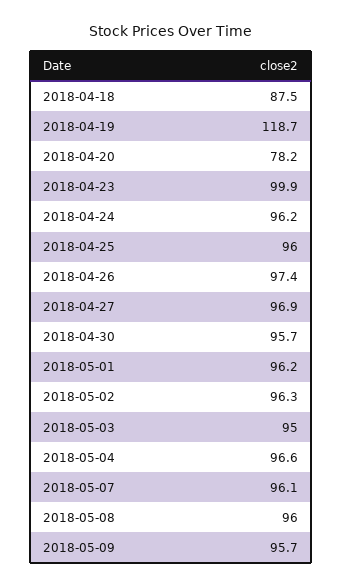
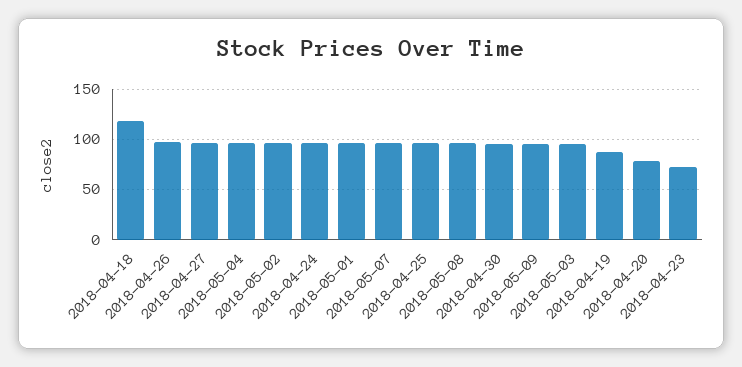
  {
-   "2018-04-18": 87.5,
+   "2018-04-18": 120,
-   "2018-04-19": 118.7,
+   "2018-04-19": 90,
    "2018-04-20": 78.2,
-   "2018-04-23": 99.9,
+   "2018-04-23": 70,
    "2018-04-24": 96.2,
    "2018-04-25": 96,
    "2018-04-26": 97.4,
    "2018-04-27": 96.9,
    "2018-04-30": 95.7,
    "2018-05-01": 96.2,
    "2018-05-02": 96.3,
    "2018-05-03": 95,
    "2018-05-04": 96.6,
    "2018-05-07": 96.1,
    "2018-05-08": 96,
    "2018-05-09": 95.7
  }

